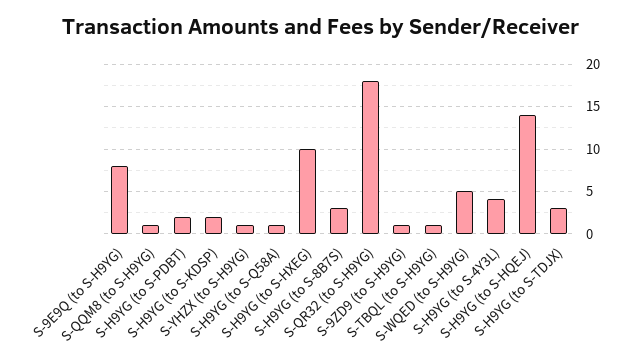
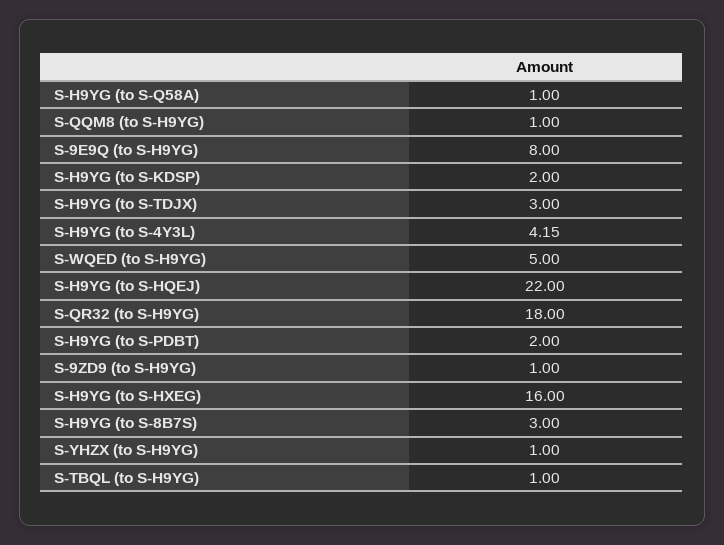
  {
    "S-9E9Q (to S-H9YG)": 8,
    "S-QQM8 (to S-H9YG)": 1,
    "S-H9YG (to S-PDBT)": 2,
    "S-H9YG (to S-KDSP)": 2,
    "S-YHZX (to S-H9YG)": 1,
    "S-H9YG (to S-Q58A)": 1,
-   "S-H9YG (to S-HXEG)": 10,
+   "S-H9YG (to S-HXEG)": 16,
    "S-H9YG (to S-8B7S)": 3,
    "S-QR32 (to S-H9YG)": 18,
    "S-9ZD9 (to S-H9YG)": 1,
    "S-TBQL (to S-H9YG)": 1,
    "S-WQED (to S-H9YG)": 5,
    "S-H9YG (to S-4Y3L)": 4.15,
-   "S-H9YG (to S-HQEJ)": 14,
+   "S-H9YG (to S-HQEJ)": 22,
    "S-H9YG (to S-TDJX)": 3
  }

